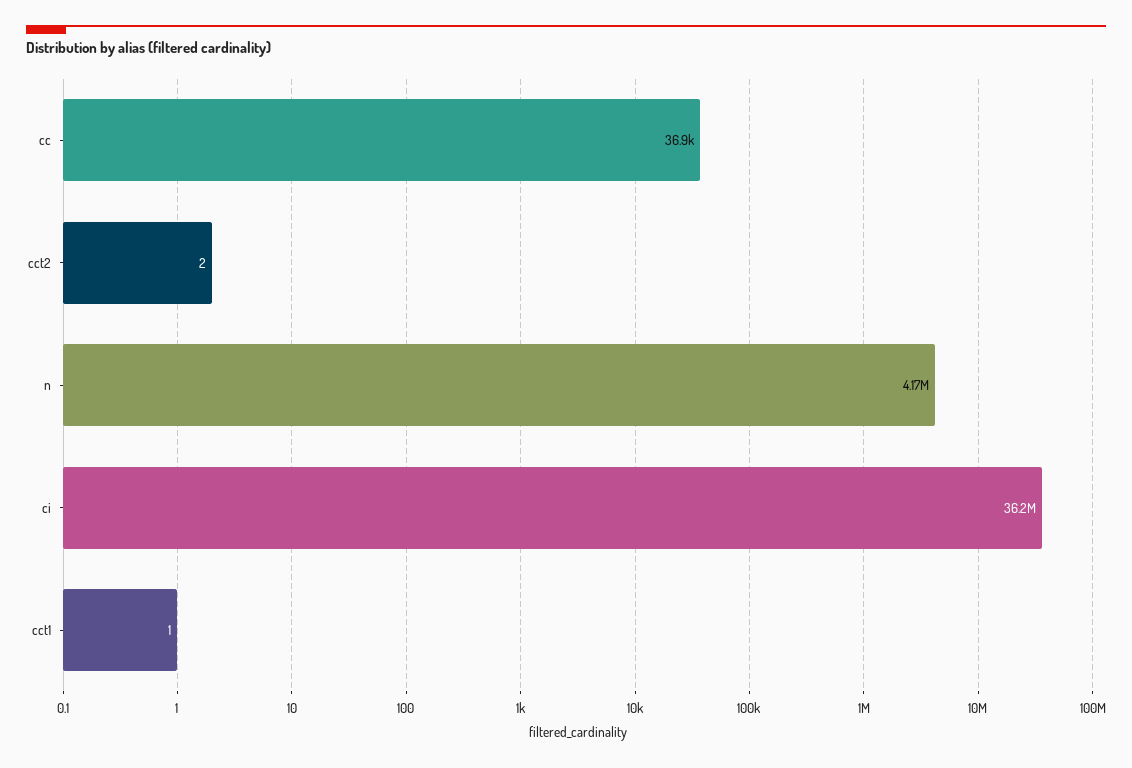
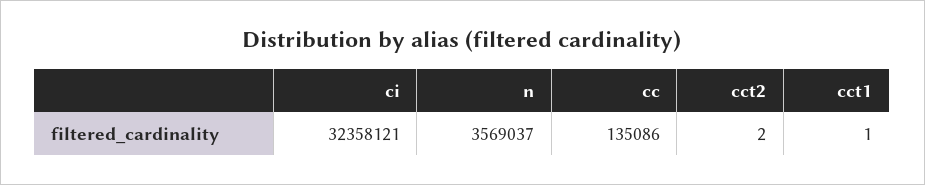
  {
-   "cc": 36900,
+   "cc": 135086,
    "cct2": 2,
-   "n": 4170000,
+   "n": 3569037,
-   "ci": 36200000,
+   "ci": 32358121,
    "cct1": 1
  }

